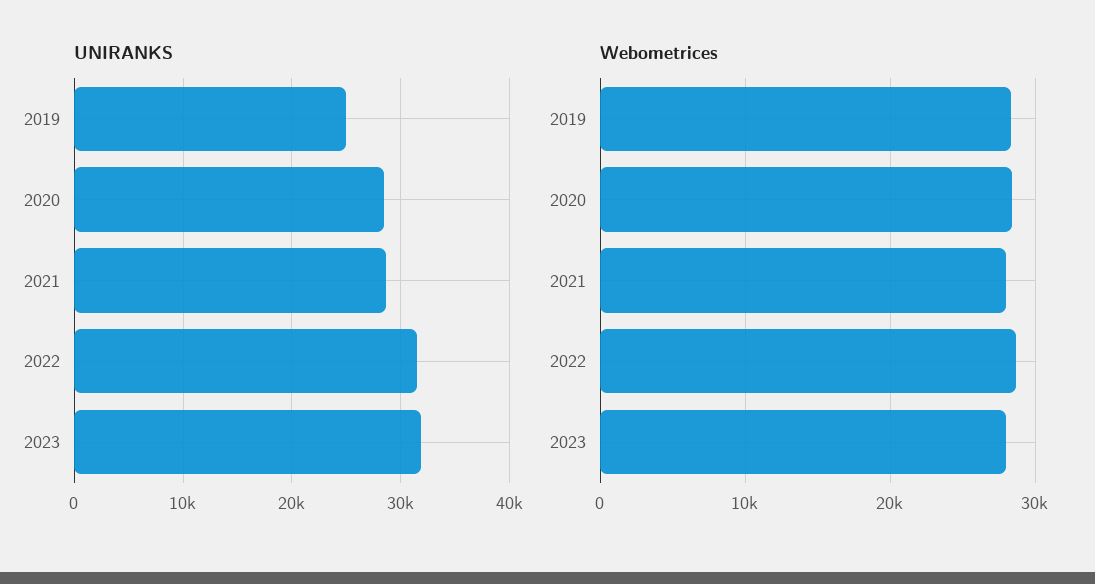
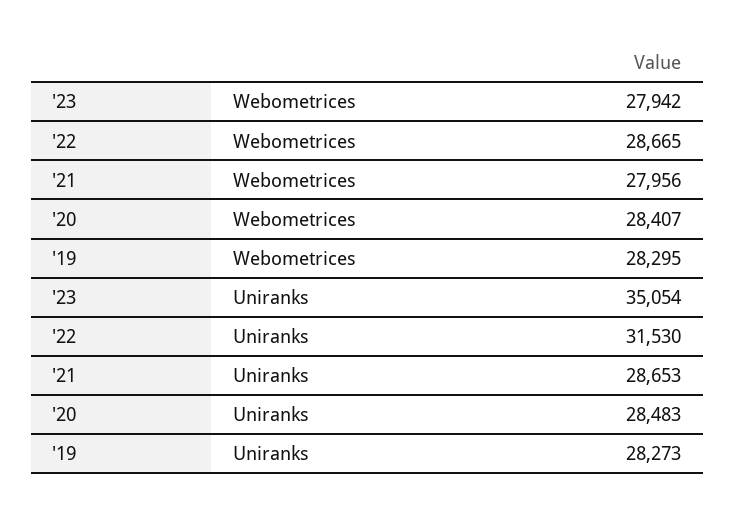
  {
    "UNIRANKS": {
-     "2019": 25000,
+     "2019": 28273,
      "2020": 28483,
      "2021": 28653,
      "2022": 31530,
-     "2023": 32000
+     "2023": 35054
    },
    "Webometrices": {
      "2019": 28295,
      "2020": 28407,
      "2021": 27956,
      "2022": 28665,
      "2023": 27942
    }
  }

